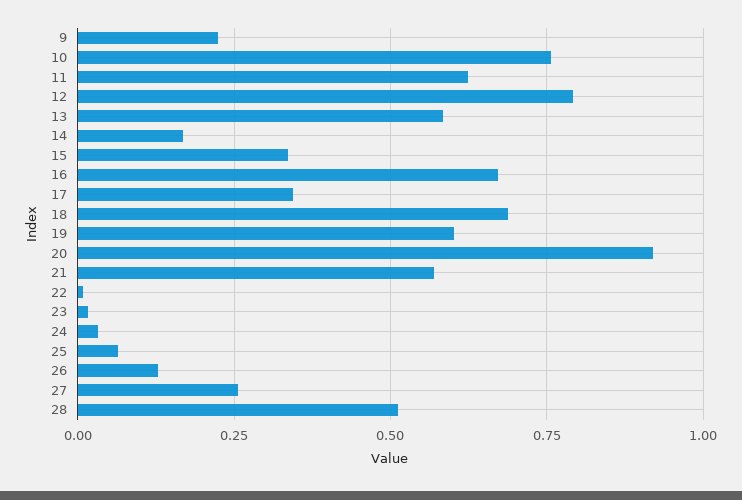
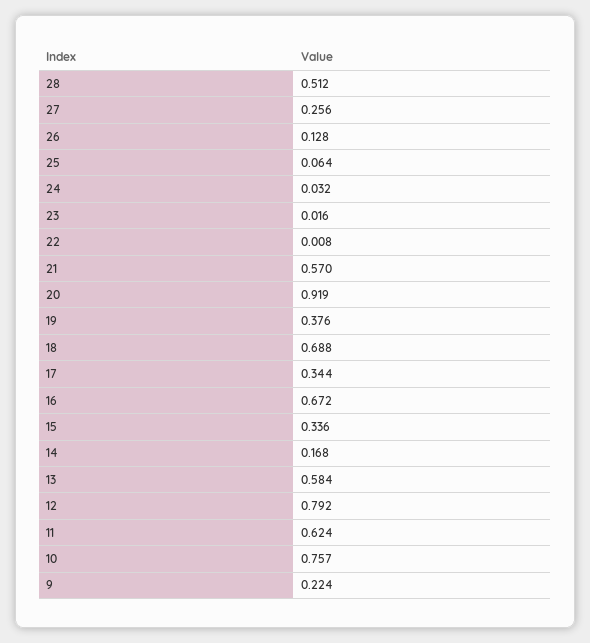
  {
    "9": 0.224,
    "10": 0.757,
    "11": 0.624,
    "12": 0.792,
    "13": 0.584,
    "14": 0.168,
    "15": 0.336,
    "16": 0.672,
    "17": 0.344,
    "18": 0.688,
-   "19": 0.6,
+   "19": 0.376,
    "20": 0.919,
    "21": 0.57,
    "22": 0.008,
    "23": 0.016,
    "24": 0.032,
    "25": 0.064,
    "26": 0.128,
    "27": 0.256,
    "28": 0.512
  }

